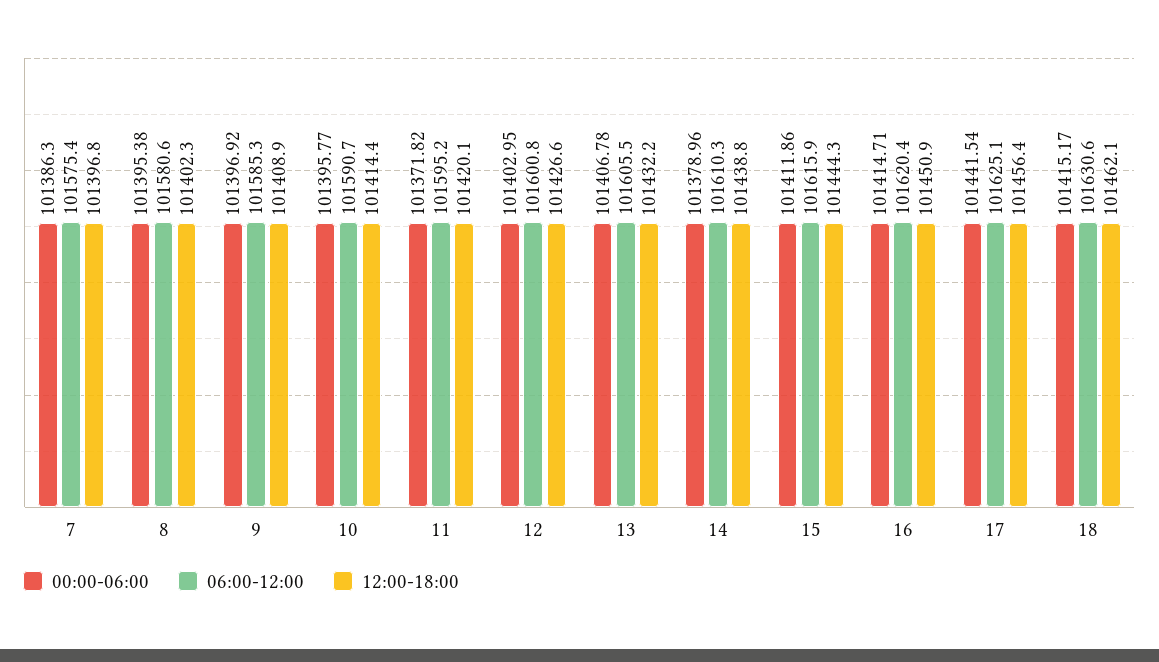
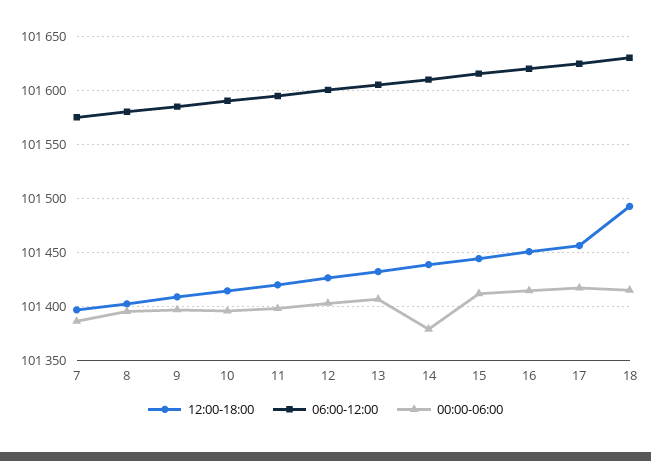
  {
    "00:00-06:00": {
      "7": 101386.3,
      "8": 101395.38,
      "9": 101396.92,
      "10": 101395.77,
-     "11": 101371.82,
+     "11": 101400,
      "12": 101402.95,
      "13": 101406.78,
      "14": 101378.96,
      "15": 101411.86,
      "16": 101414.71,
-     "17": 101441.54,
+     "17": 101420,
      "18": 101415.17
    },
    "06:00-12:00": {
      "7": 101575.4,
      "8": 101580.6,
      "9": 101585.3,
      "10": 101590.7,
      "11": 101595.2,
      "12": 101600.8,
      "13": 101605.5,
      "14": 101610.3,
      "15": 101615.9,
      "16": 101620.4,
      "17": 101625.1,
      "18": 101630.6
    },
    "12:00-18:00": {
      "7": 101396.8,
      "8": 101402.3,
      "9": 101408.9,
      "10": 101414.4,
      "11": 101420.1,
      "12": 101426.6,
      "13": 101432.2,
      "14": 101438.8,
      "15": 101444.3,
      "16": 101450.9,
      "17": 101456.4,
-     "18": 101462.1
+     "18": 101490
    }
  }

